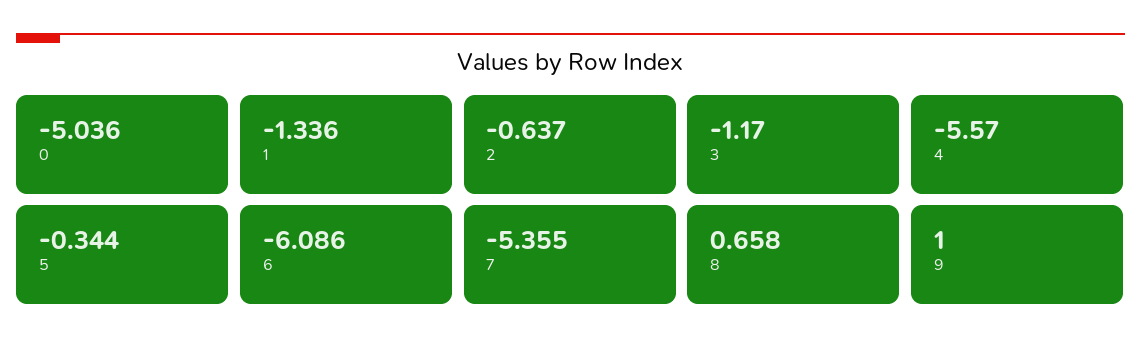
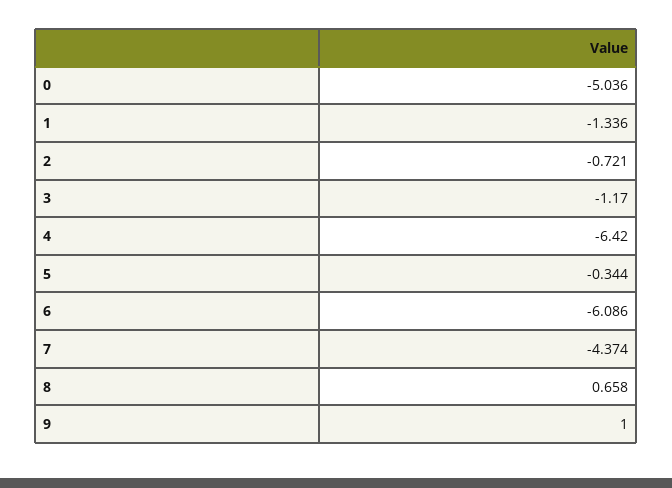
  {
    "0": -5.036,
    "1": -1.336,
-   "2": -0.637,
+   "2": -0.721,
    "3": -1.17,
-   "4": -5.57,
+   "4": -6.42,
    "5": -0.344,
    "6": -6.086,
-   "7": -5.355,
+   "7": -4.374,
    "8": 0.658,
    "9": 1
  }

